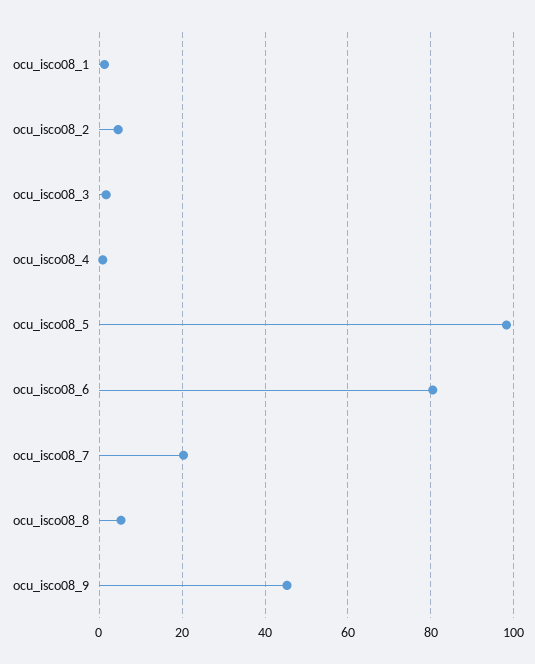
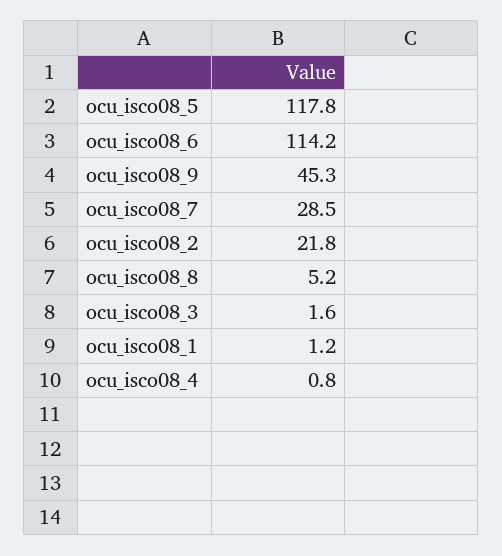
  {
    "ocu_isco08_1": 1.2,
-   "ocu_isco08_2": 4,
+   "ocu_isco08_2": 21.8,
    "ocu_isco08_3": 1.6,
    "ocu_isco08_4": 0.8,
-   "ocu_isco08_5": 98,
+   "ocu_isco08_5": 117.8,
-   "ocu_isco08_6": 80,
+   "ocu_isco08_6": 114.2,
-   "ocu_isco08_7": 20,
+   "ocu_isco08_7": 28.5,
    "ocu_isco08_8": 5.2,
    "ocu_isco08_9": 45.3
  }

